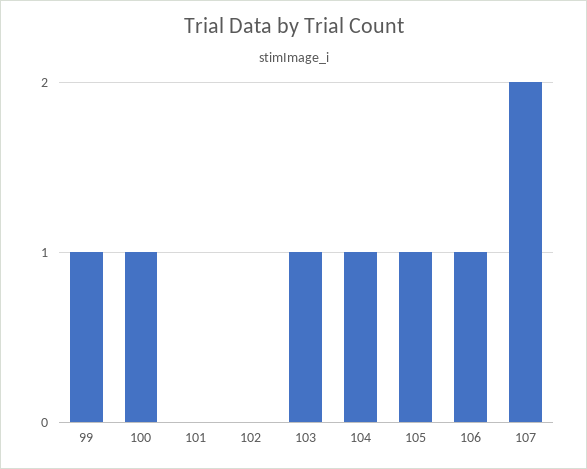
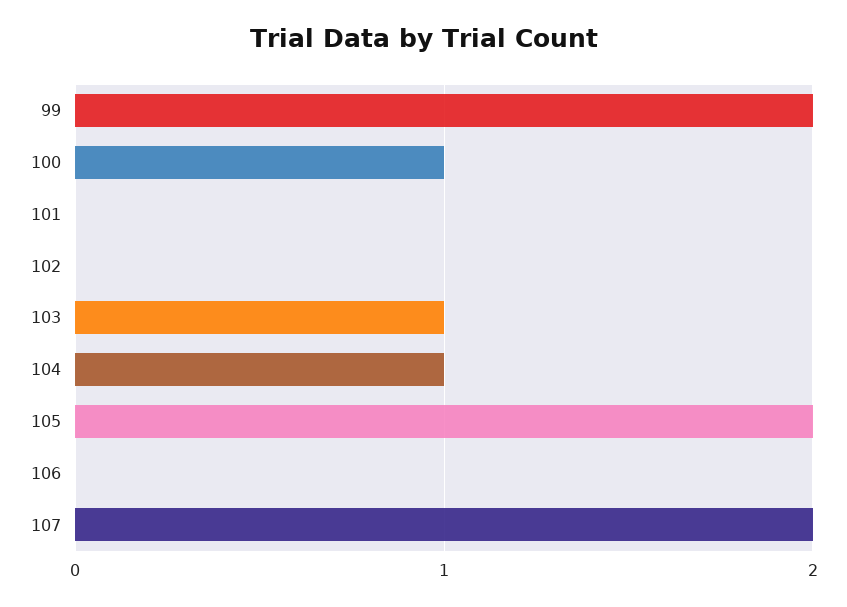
  {
-   "99": 1,
+   "99": 2,
    "100": 1,
    "101": 0,
    "102": 0,
    "103": 1,
    "104": 1,
-   "105": 1,
+   "105": 2,
-   "106": 1,
+   "106": 0,
    "107": 2
  }

